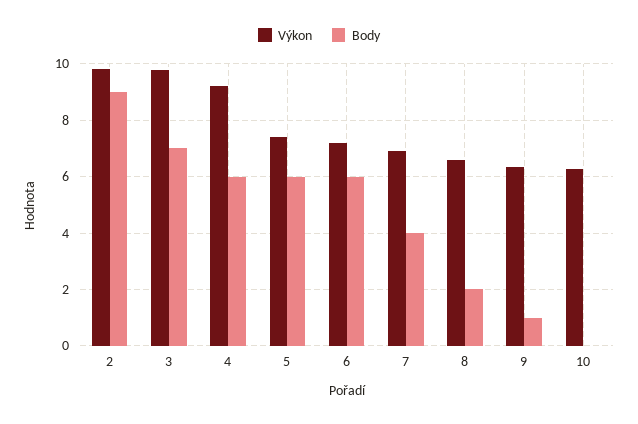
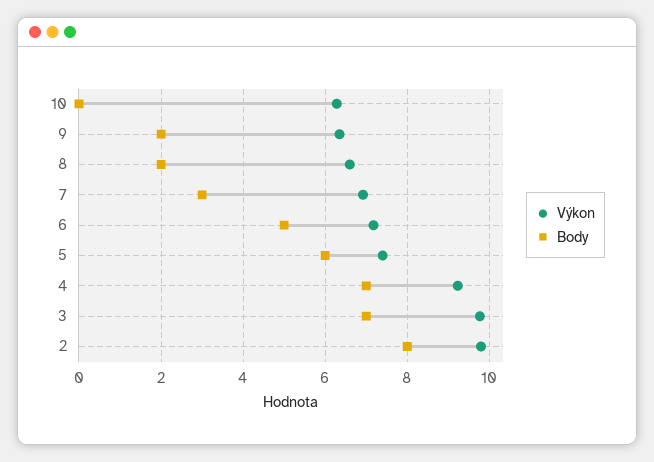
  {
    "Výkon": {
      "2": 9.8,
      "3": 9.8,
      "4": 9.2,
      "5": 7.4,
      "6": 7.2,
      "7": 7,
      "8": 6.6,
      "9": 6.4,
      "10": 6.2
    },
    "Body": {
-     "2": 9,
+     "2": 8,
      "3": 7,
-     "4": 6,
+     "4": 7,
      "5": 6,
-     "6": 6,
+     "6": 5,
-     "7": 4,
+     "7": 3,
      "8": 2,
-     "9": 1,
+     "9": 2,
      "10": 0
    }
  }

